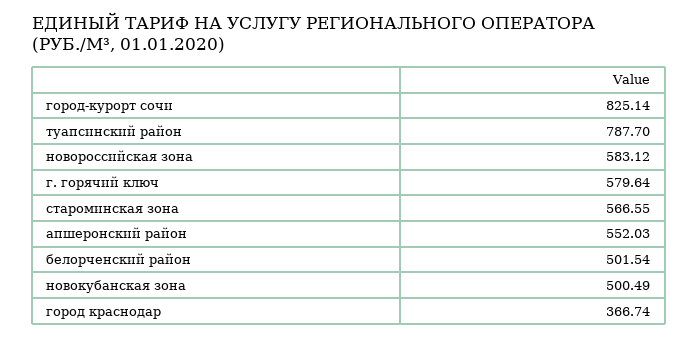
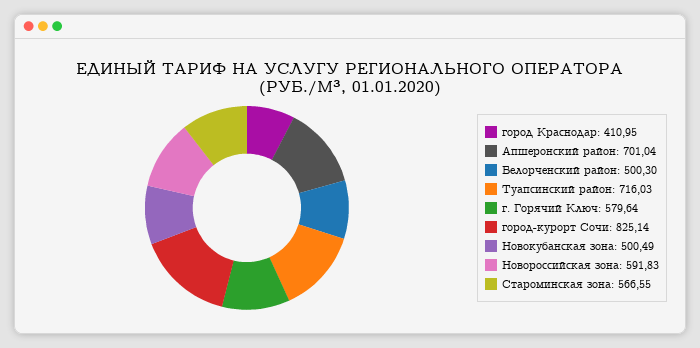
  {
    "город-курорт сочи": 825.14,
-   "туапсинский район": 787.7,
+   "туапсинский район": 716.03,
-   "новороссийская зона": 583.12,
+   "новороссийская зона": 591.83,
    "г. горячий ключ": 579.64,
    "староминская зона": 566.55,
-   "апшеронский район": 552.03,
+   "апшеронский район": 701.04,
-   "белорченский район": 501.54,
+   "белорченский район": 500.3,
    "новокубанская зона": 500.49,
-   "город краснодар": 366.74
+   "город краснодар": 410.95
  }

